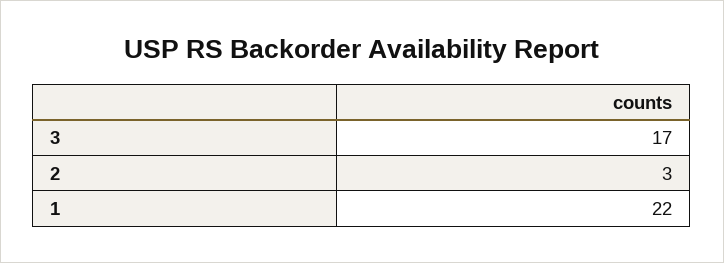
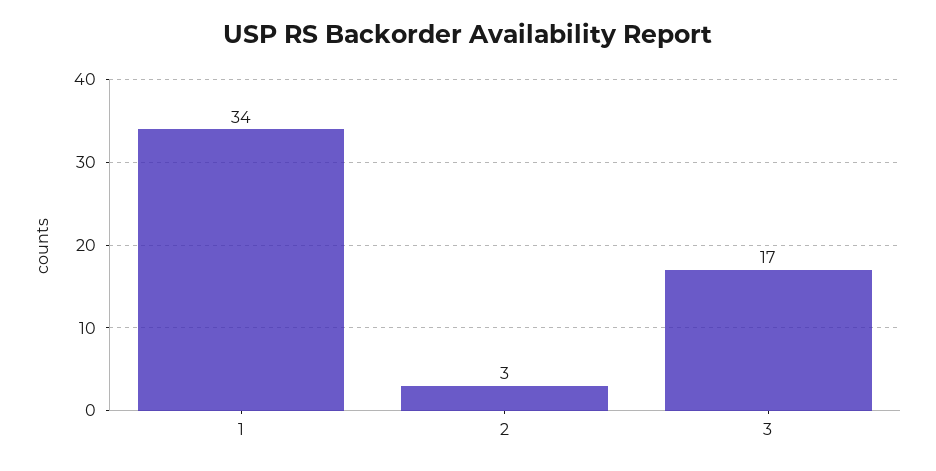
  {
    "3": 17,
    "2": 3,
-   "1": 22
+   "1": 34
  }

